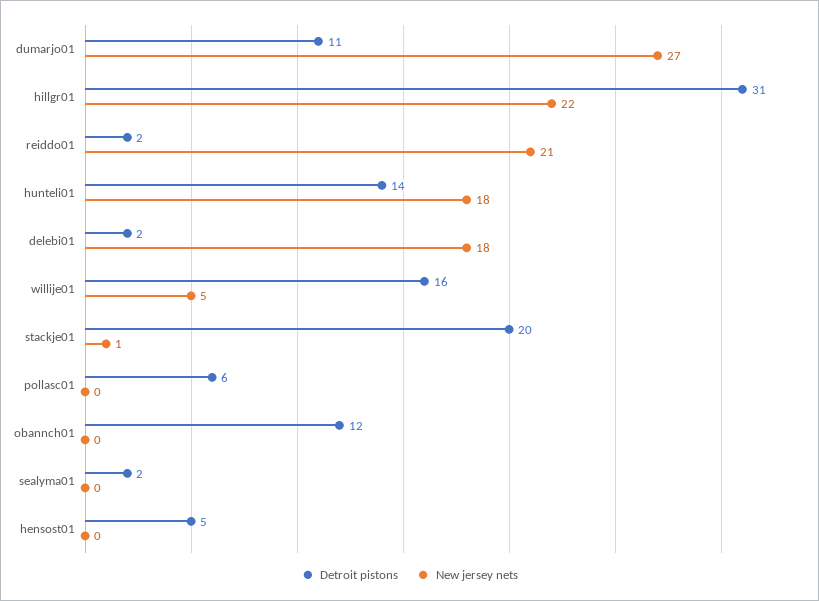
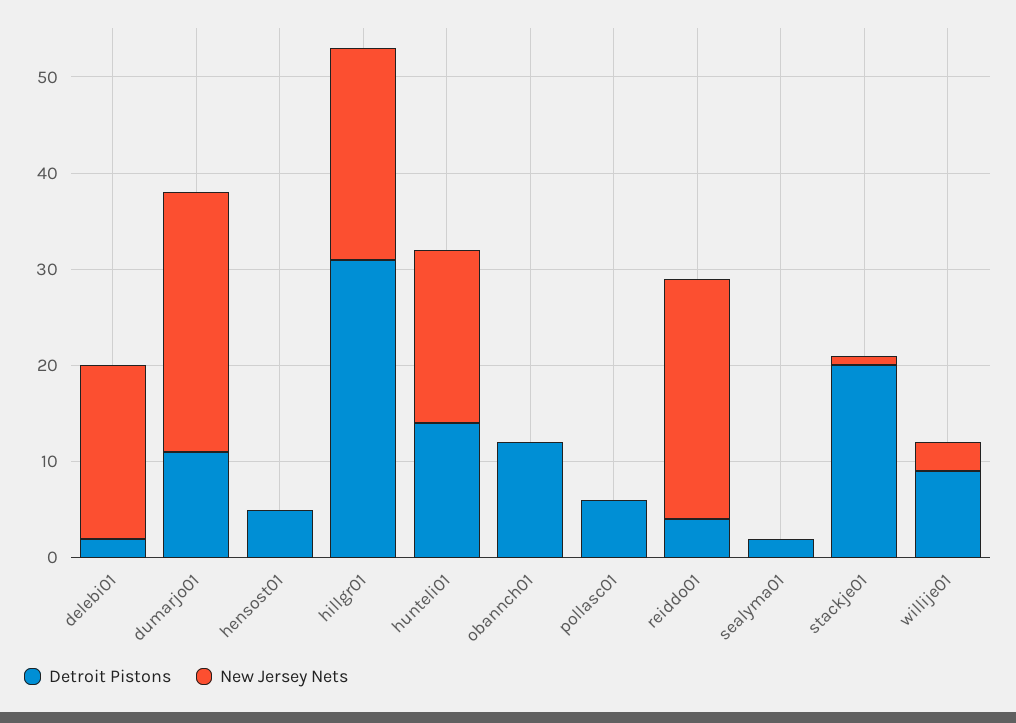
  {
    "Detroit pistons": {
      "dumarjo01": 11,
      "hillgr01": 31,
-     "reiddo01": 2,
+     "reiddo01": 4,
      "hunteli01": 14,
      "delebi01": 2,
-     "willije01": 16,
+     "willije01": 9,
      "stackje01": 20,
      "pollasc01": 6,
      "obannch01": 12,
      "sealyma01": 2,
      "hensost01": 5
    },
    "New jersey nets": {
      "dumarjo01": 27,
      "hillgr01": 22,
-     "reiddo01": 21,
+     "reiddo01": 25,
      "hunteli01": 18,
      "delebi01": 18,
-     "willije01": 5,
+     "willije01": 3,
      "stackje01": 1,
      "pollasc01": 0,
      "obannch01": 0,
      "sealyma01": 0,
      "hensost01": 0
    }
  }

